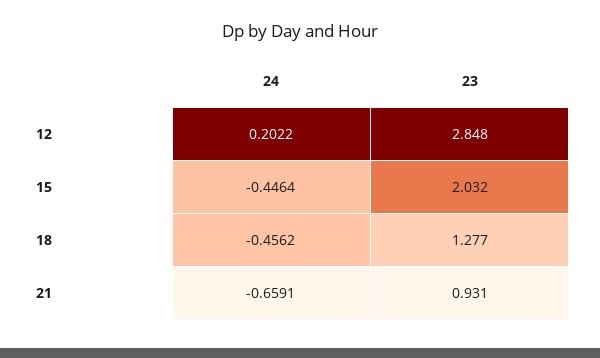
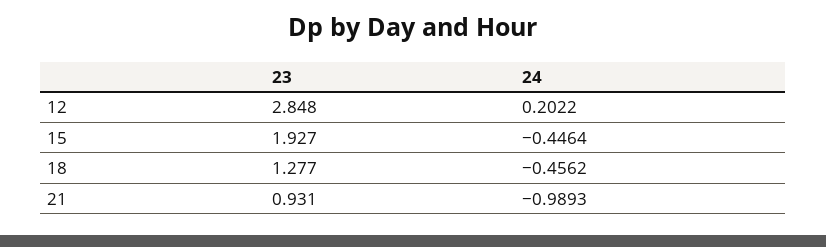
  {
    "24": {
      "12": 0.2022,
      "15": -0.4464,
      "18": -0.4562,
-     "21": -0.6591
+     "21": -0.9893
    },
    "23": {
      "12": 2.848,
-     "15": 2.032,
+     "15": 1.927,
      "18": 1.277,
      "21": 0.931
    }
  }

